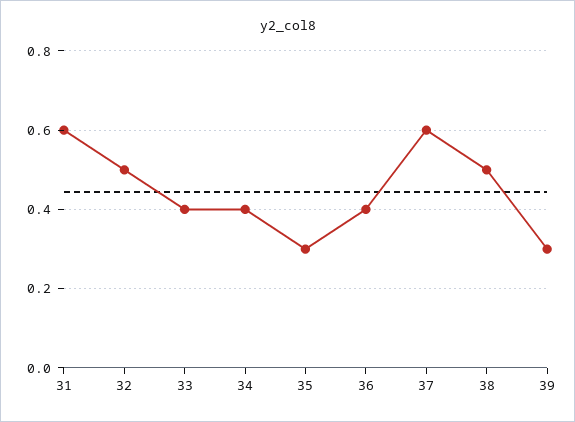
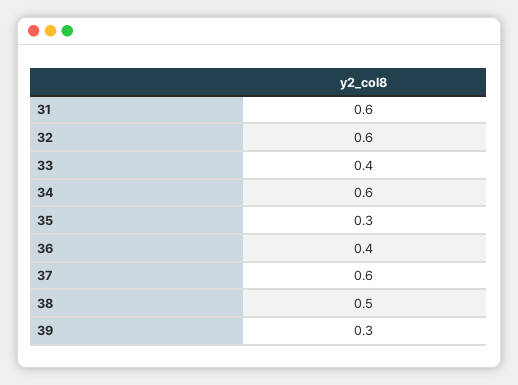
  {
    "31": 0.6,
-   "32": 0.5,
+   "32": 0.6,
    "33": 0.4,
-   "34": 0.4,
+   "34": 0.6,
    "35": 0.3,
    "36": 0.4,
    "37": 0.6,
    "38": 0.5,
    "39": 0.3
  }

